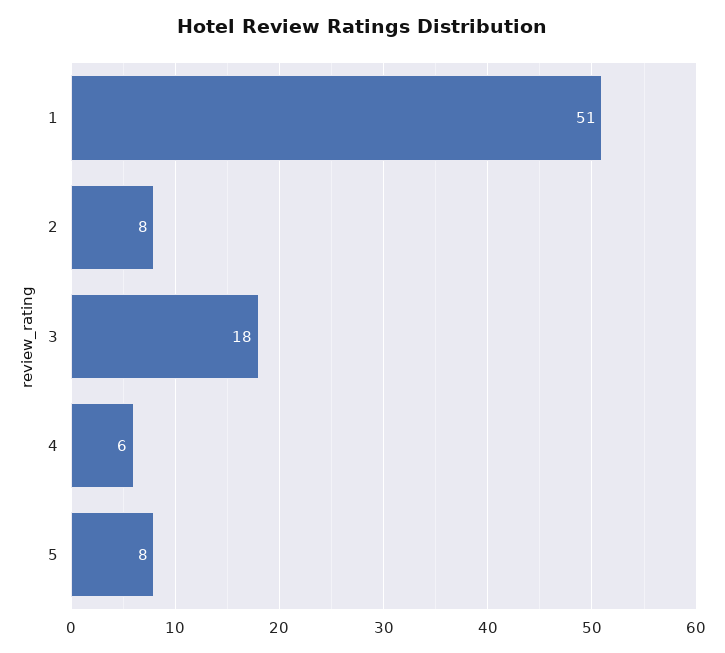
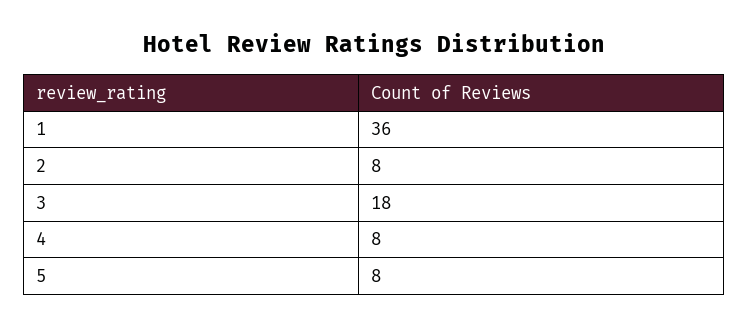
  {
-   "1": 51,
+   "1": 36,
    "2": 8,
    "3": 18,
-   "4": 6,
+   "4": 8,
    "5": 8
  }

